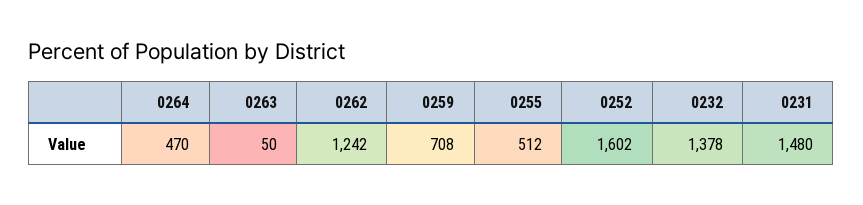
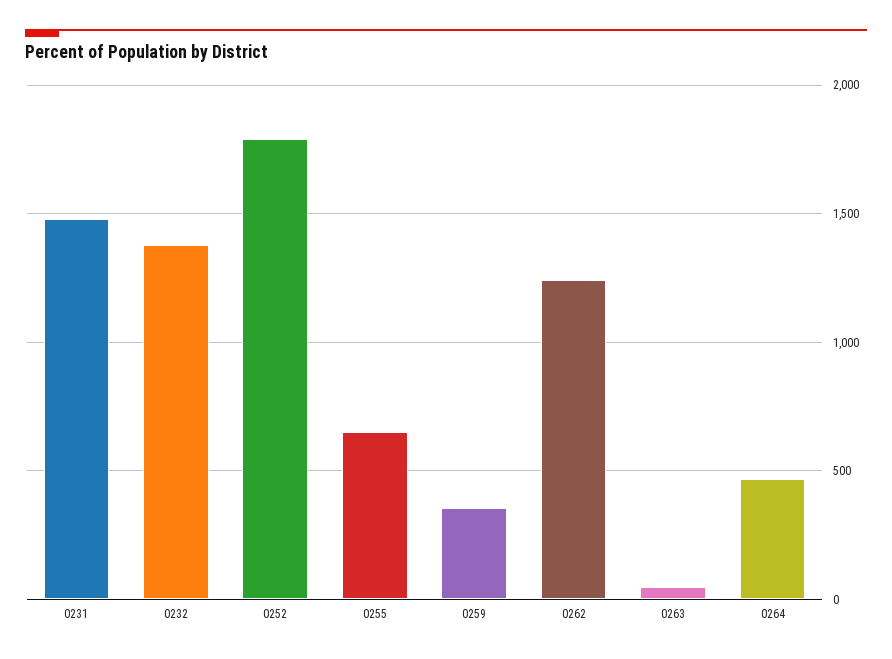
  {
    "0264": 470,
    "0263": 50,
    "0262": 1242,
-   "0259": 708,
+   "0259": 350,
-   "0255": 512,
+   "0255": 650,
-   "0252": 1602,
+   "0252": 1800,
    "0232": 1378,
    "0231": 1480
  }

